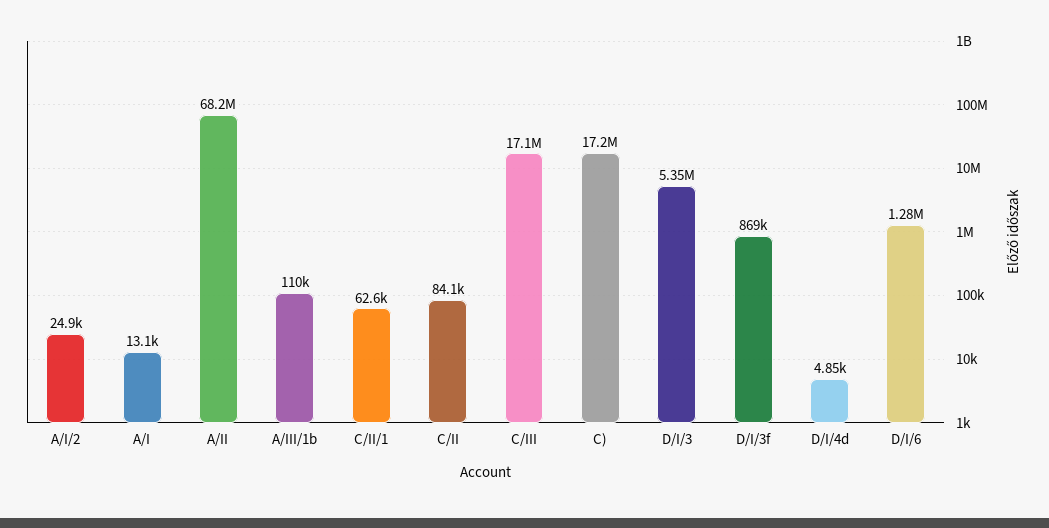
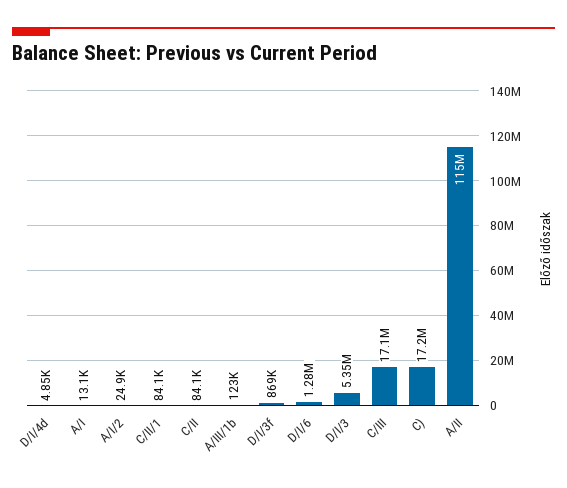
  {
    "A/I/2": 24900,
    "A/I": 13100,
-   "A/II": 68200000,
+   "A/II": 115000000,
-   "A/III/1b": 110000,
+   "A/III/1b": 123000,
-   "C/II/1": 62600,
+   "C/II/1": 84100,
    "C/II": 84100,
    "C/III": 17100000,
    "C)": 17200000,
    "D/I/3": 5350000,
    "D/I/3f": 869000,
    "D/I/4d": 4850,
    "D/I/6": 1280000
  }

